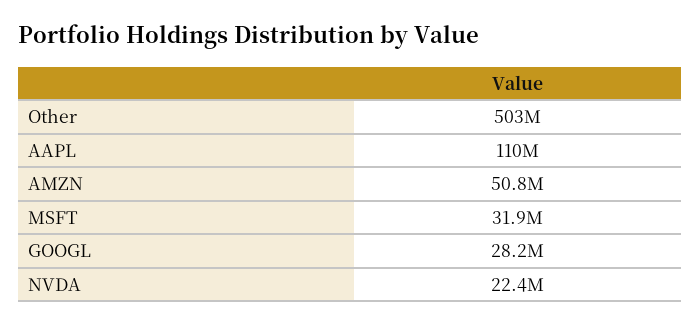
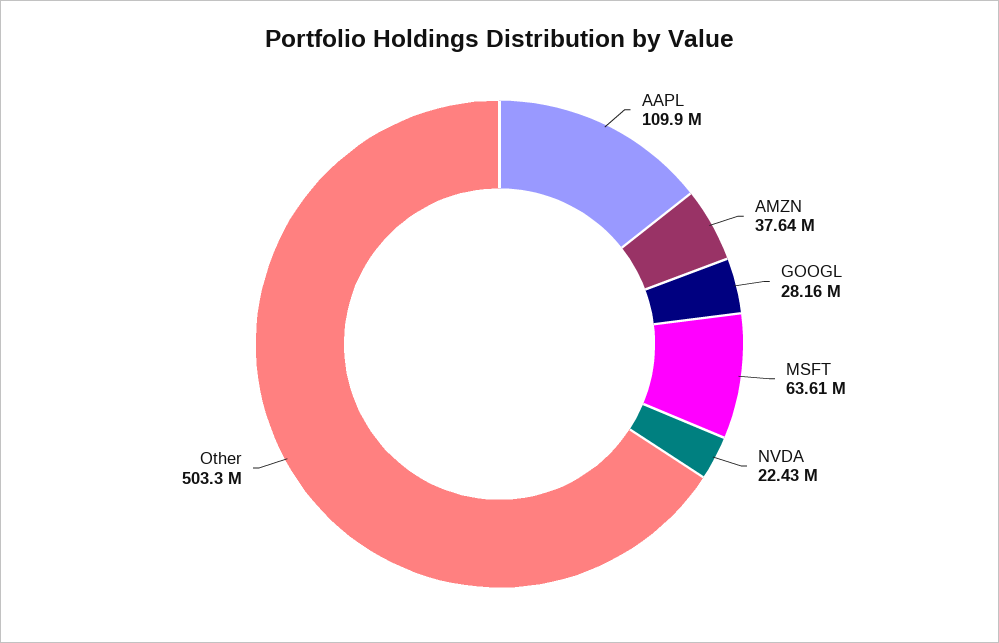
  {
    "Other": 503300000,
    "AAPL": 109900000,
-   "AMZN": 50800000,
+   "AMZN": 37640000,
-   "MSFT": 31900000,
+   "MSFT": 63610000,
    "GOOGL": 28160000,
    "NVDA": 22430000
  }

